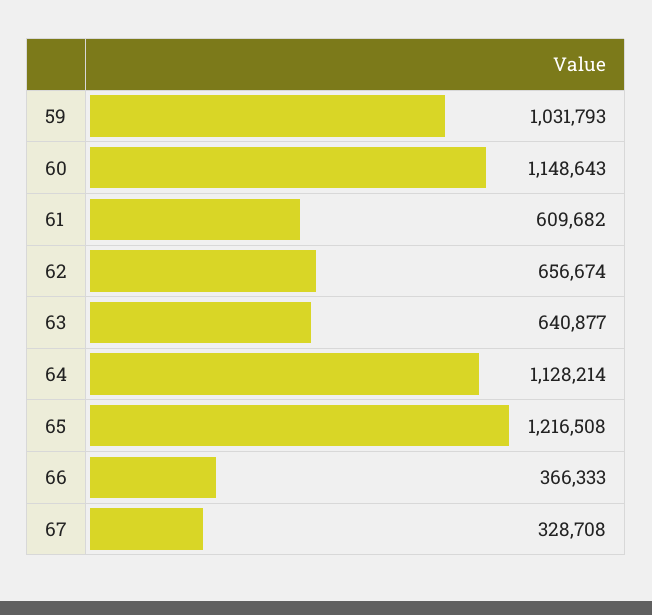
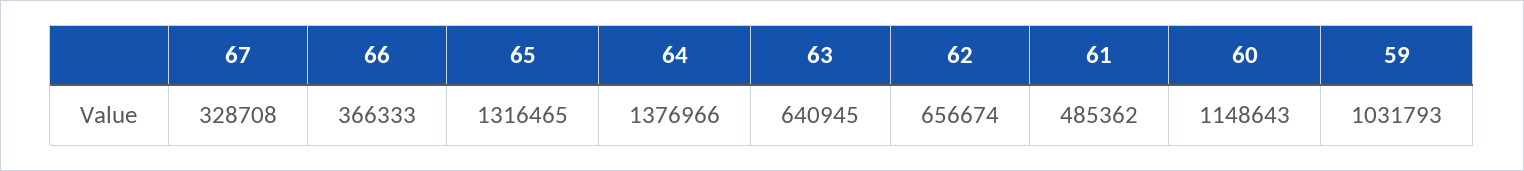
  {
    "59": 1031793,
    "60": 1148643,
-   "61": 609682,
+   "61": 485362,
    "62": 656674,
-   "63": 640877,
+   "63": 640945,
-   "64": 1128214,
+   "64": 1376966,
-   "65": 1216508,
+   "65": 1316465,
    "66": 366333,
    "67": 328708
  }

